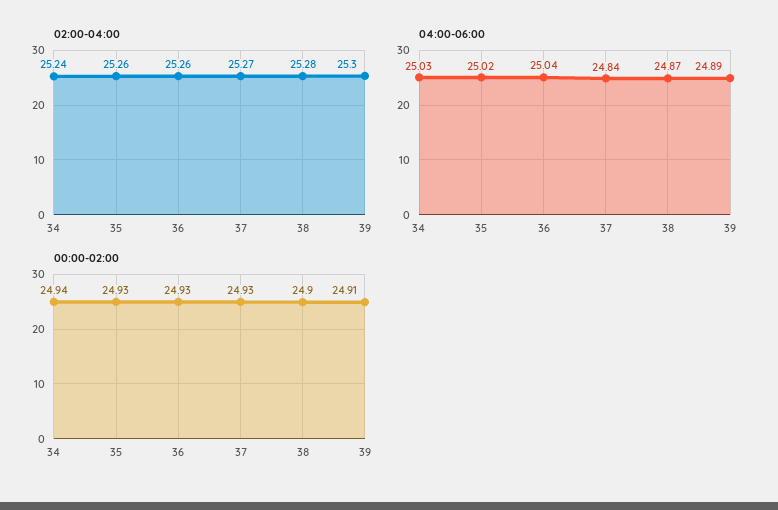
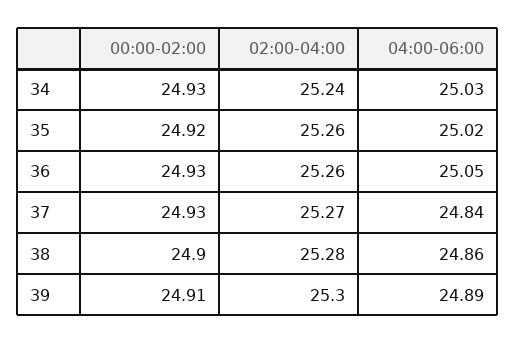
  {
    "02:00-04:00": {
      "34": 25.24,
      "35": 25.26,
      "36": 25.26,
      "37": 25.27,
      "38": 25.28,
      "39": 25.3
    },
    "04:00-06:00": {
      "34": 25.03,
      "35": 25.02,
-     "36": 25.04,
+     "36": 25.05,
      "37": 24.84,
-     "38": 24.87,
+     "38": 24.86,
      "39": 24.89
    },
    "00:00-02:00": {
-     "34": 24.94,
+     "34": 24.93,
-     "35": 24.93,
+     "35": 24.92,
      "36": 24.93,
      "37": 24.93,
      "38": 24.9,
      "39": 24.91
    }
  }

